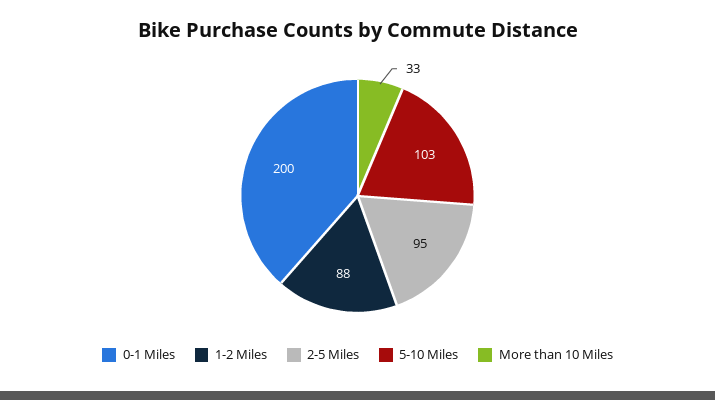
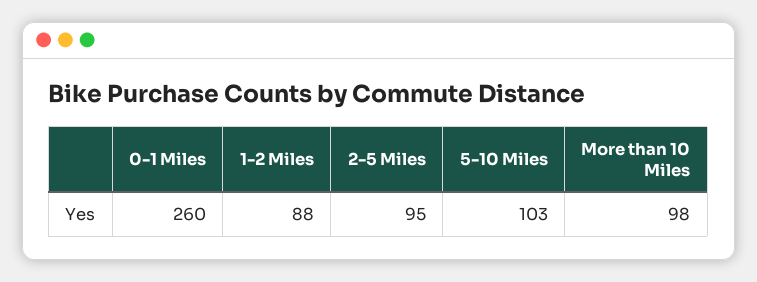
  {
-   "0-1 Miles": 200,
+   "0-1 Miles": 260,
    "1-2 Miles": 88,
    "2-5 Miles": 95,
    "5-10 Miles": 103,
-   "More than 10 Miles": 33
+   "More than 10 Miles": 98
  }

